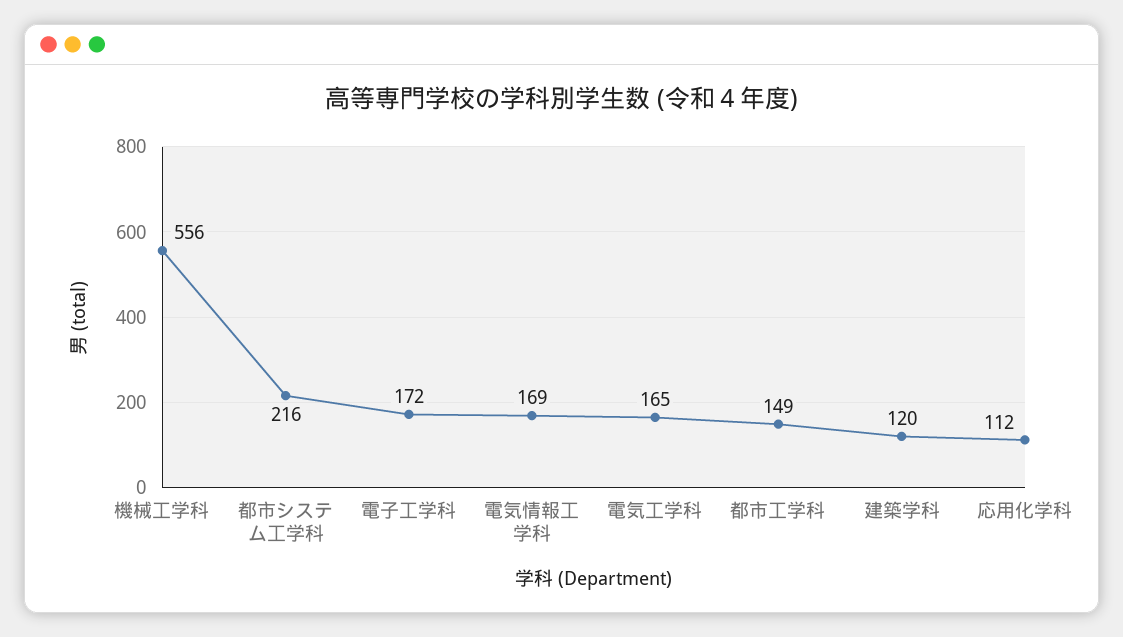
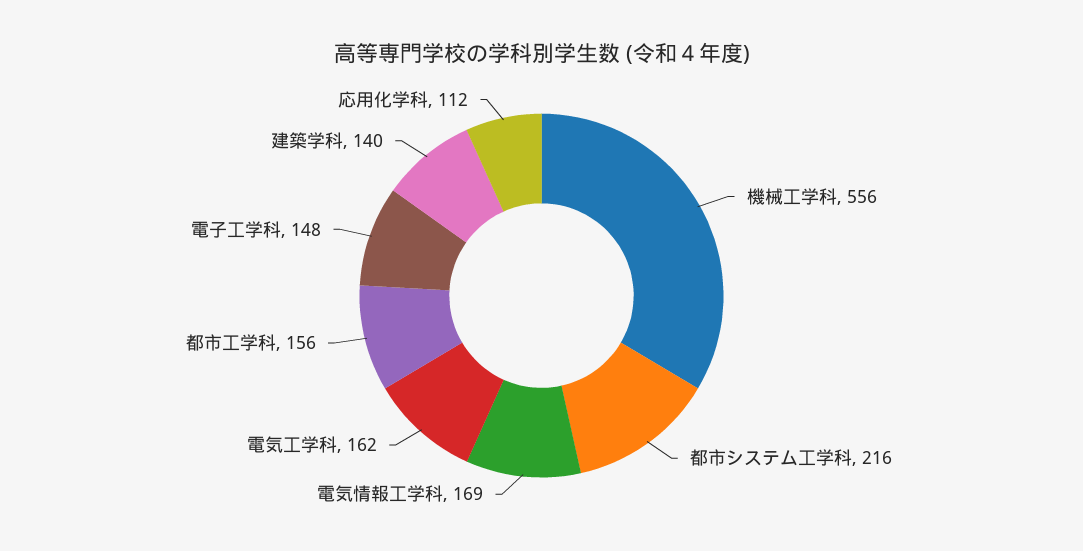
  {
    "機械工学科": 556,
    "都市システム工学科": 216,
-   "電子工学科": 172,
+   "電子工学科": 148,
    "電気情報工学科": 169,
-   "電気工学科": 165,
+   "電気工学科": 162,
-   "都市工学科": 149,
+   "都市工学科": 156,
-   "建築学科": 120,
+   "建築学科": 140,
    "応用化学科": 112
  }

